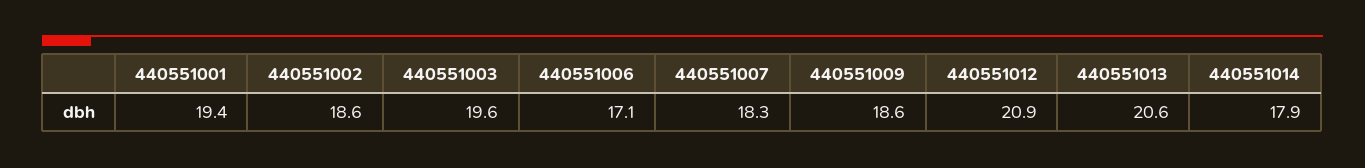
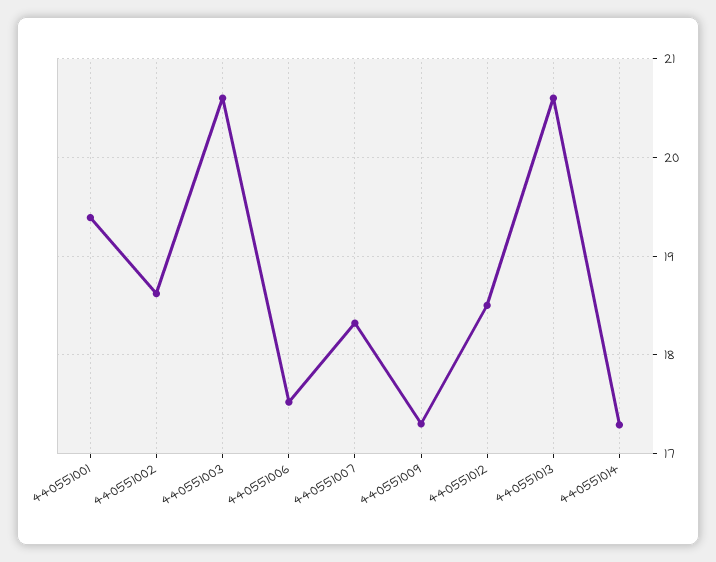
  {
    "440551001": 19.4,
    "440551002": 18.6,
-   "440551003": 19.6,
+   "440551003": 20.6,
-   "440551006": 17.1,
+   "440551006": 17.5,
    "440551007": 18.3,
-   "440551009": 18.6,
+   "440551009": 17.3,
-   "440551012": 20.9,
+   "440551012": 18.5,
    "440551013": 20.6,
-   "440551014": 17.9
+   "440551014": 17.3
  }

